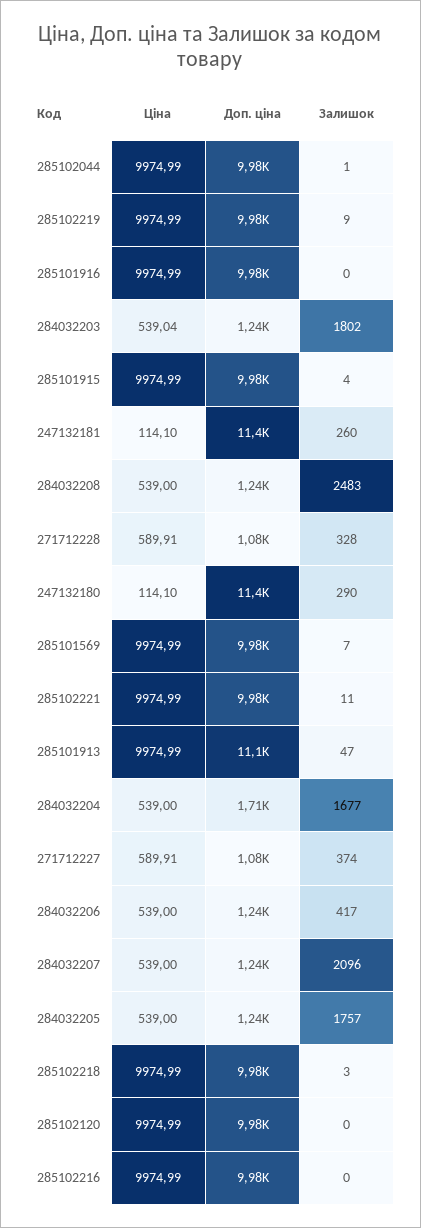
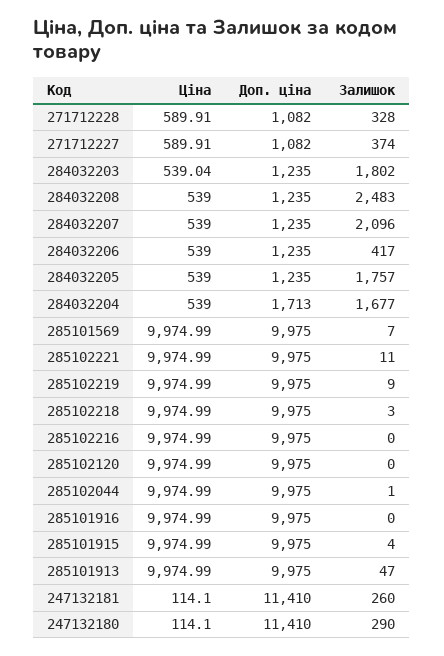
  {
    "Ціна": {
      "285102044": 9974.99,
      "285102219": 9974.99,
      "285101916": 9974.99,
      "284032203": 539.04,
      "285101915": 9974.99,
      "247132181": 114.1,
      "284032208": 539,
      "271712228": 589.91,
      "247132180": 114.1,
      "285101569": 9974.99,
      "285102221": 9974.99,
      "285101913": 9974.99,
      "284032204": 539,
      "271712227": 589.91,
      "284032206": 539,
      "284032207": 539,
      "284032205": 539,
      "285102218": 9974.99,
      "285102120": 9974.99,
      "285102216": 9974.99
    },
    "Доп. ціна": {
      "285102044": 9975,
      "285102219": 9975,
      "285101916": 9975,
      "284032203": 1235,
      "285101915": 9975,
      "247132181": 11410,
      "284032208": 1235,
      "271712228": 1082,
      "247132180": 11410,
      "285101569": 9975,
      "285102221": 9975,
-     "285101913": 11100,
+     "285101913": 9975,
      "284032204": 1713,
      "271712227": 1082,
      "284032206": 1235,
      "284032207": 1235,
      "284032205": 1235,
      "285102218": 9975,
      "285102120": 9975,
      "285102216": 9975
    },
    "Залишок": {
      "285102044": 1,
      "285102219": 9,
      "285101916": 0,
      "284032203": 1802,
      "285101915": 4,
      "247132181": 260,
      "284032208": 2483,
      "271712228": 328,
      "247132180": 290,
      "285101569": 7,
      "285102221": 11,
      "285101913": 47,
      "284032204": 1677,
      "271712227": 374,
      "284032206": 417,
      "284032207": 2096,
      "284032205": 1757,
      "285102218": 3,
      "285102120": 0,
      "285102216": 0
    }
  }

